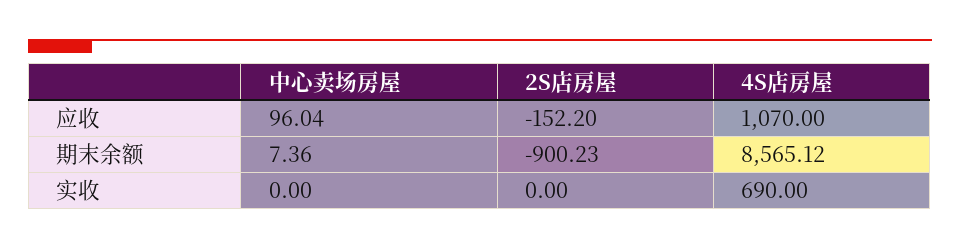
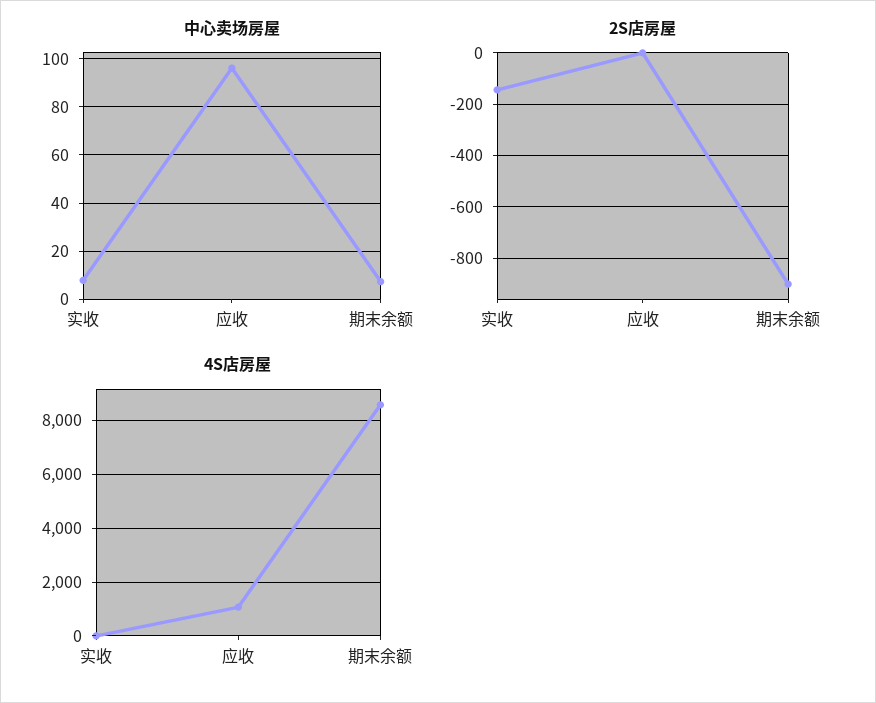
  {
    "中心卖场房屋": {
      "应收": 96.04,
      "期末余额": 7.36,
-     "实收": 0
+     "实收": 7.5
    },
    "2S店房屋": {
-     "应收": -152.2,
+     "应收": 0,
      "期末余额": -900.23,
-     "实收": 0
+     "实收": -150
    },
    "4S店房屋": {
      "应收": 1070,
      "期末余额": 8565.12,
-     "实收": 690
+     "实收": 0
    }
  }

